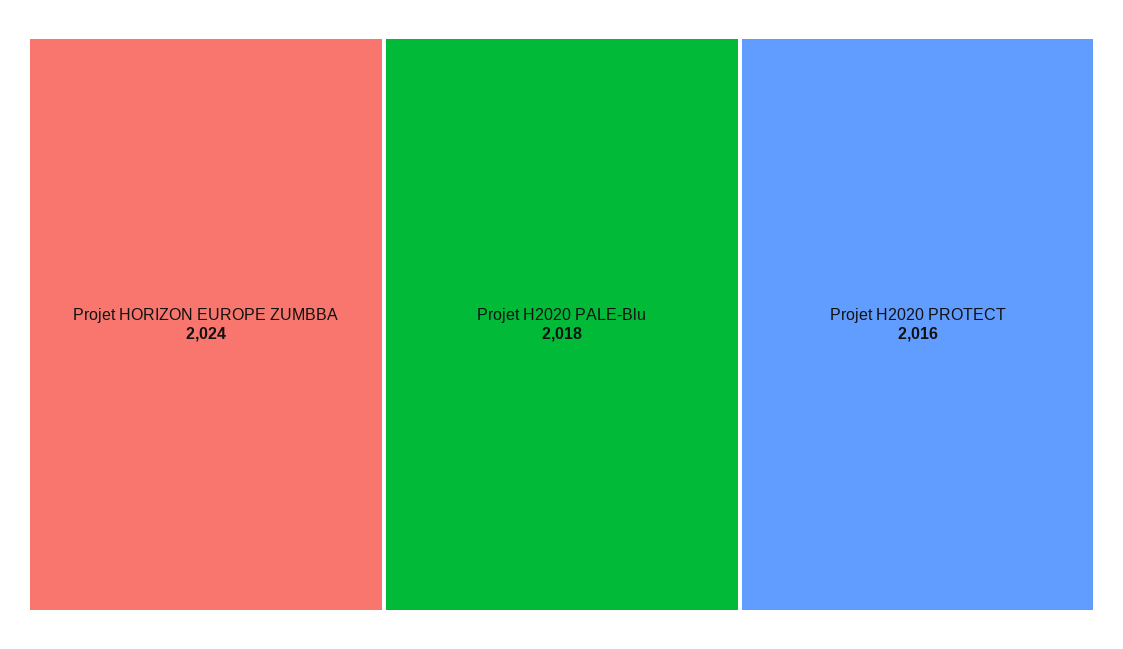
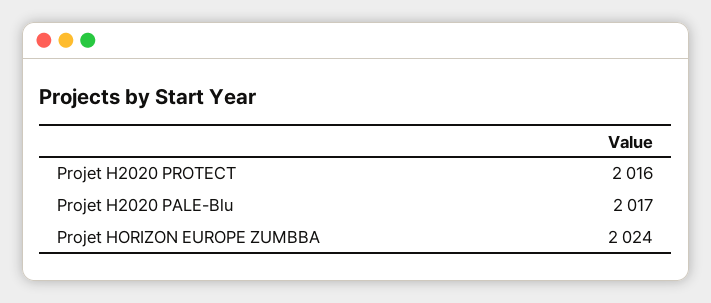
  {
    "Projet HORIZON EUROPE ZUMBBA": 2024,
-   "Projet H2020 PALE-Blu": 2018,
+   "Projet H2020 PALE-Blu": 2017,
    "Projet H2020 PROTECT": 2016
  }

